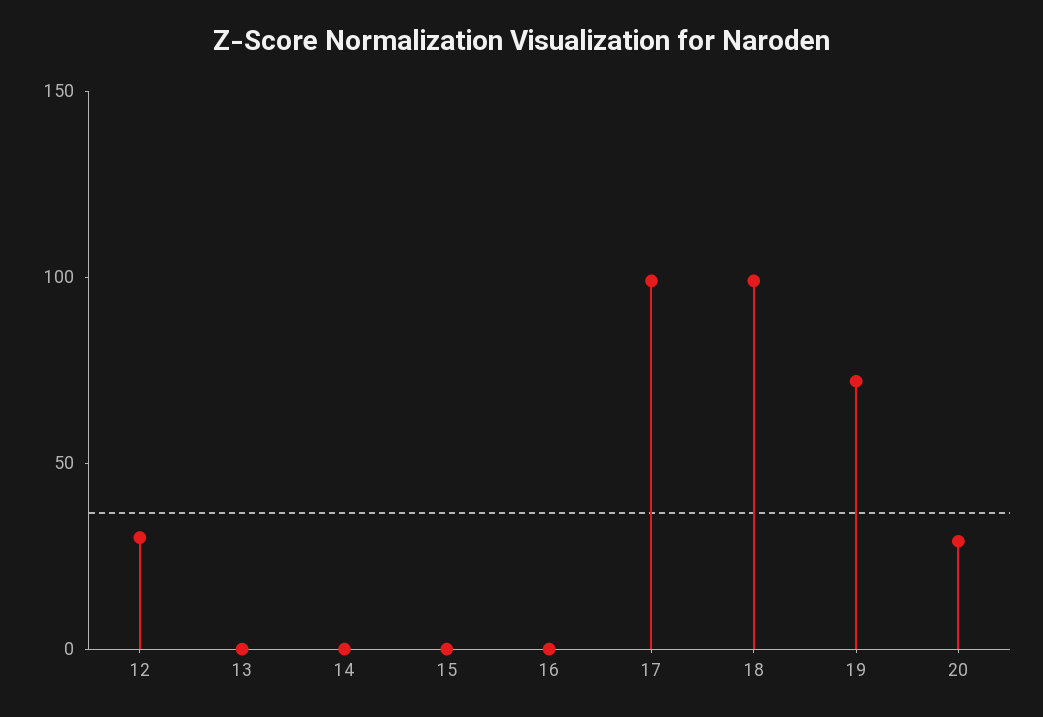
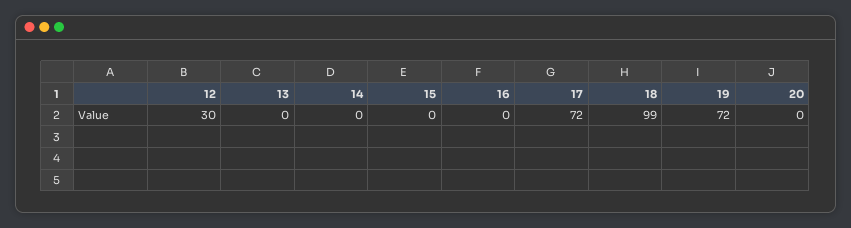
  {
    "12": 30,
    "13": 0,
    "14": 0,
    "15": 0,
    "16": 0,
-   "17": 100,
+   "17": 72,
    "18": 99,
    "19": 72,
-   "20": 30
+   "20": 0
  }

